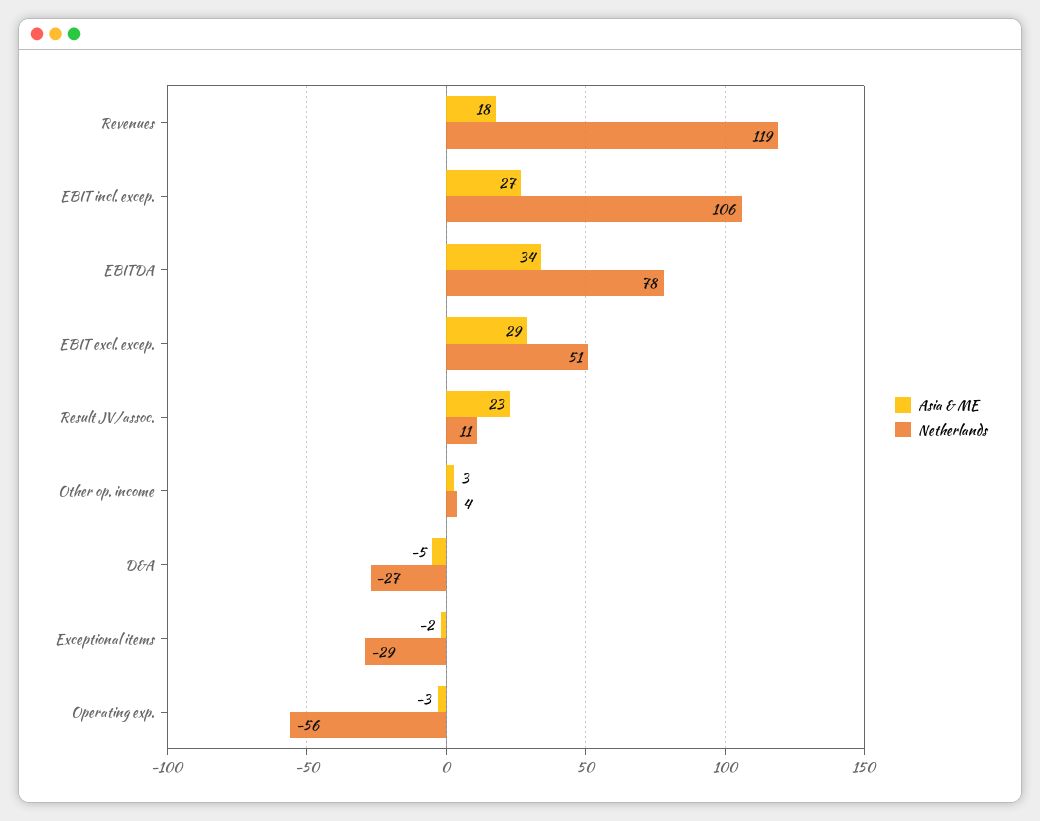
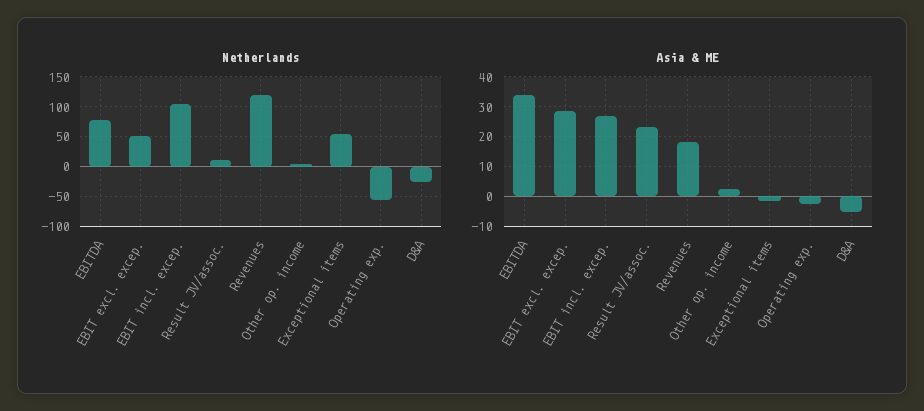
  {
    "Asia & ME": {
      "Revenues": 18,
      "EBIT incl. excep.": 27,
      "EBITDA": 34,
      "EBIT excl. excep.": 29,
      "Result JV/assoc.": 23,
      "Other op. income": 3,
      "D&A": -5,
      "Exceptional items": -2,
      "Operating exp.": -3
    },
    "Netherlands": {
      "Revenues": 119,
      "EBIT incl. excep.": 106,
      "EBITDA": 78,
      "EBIT excl. excep.": 51,
      "Result JV/assoc.": 11,
      "Other op. income": 4,
      "D&A": -27,
-     "Exceptional items": -29,
+     "Exceptional items": 50,
      "Operating exp.": -56
    }
  }

